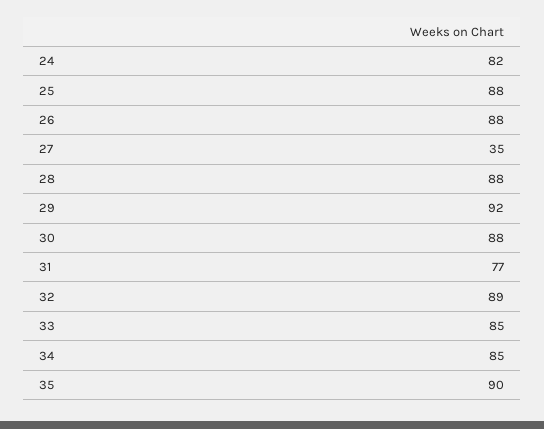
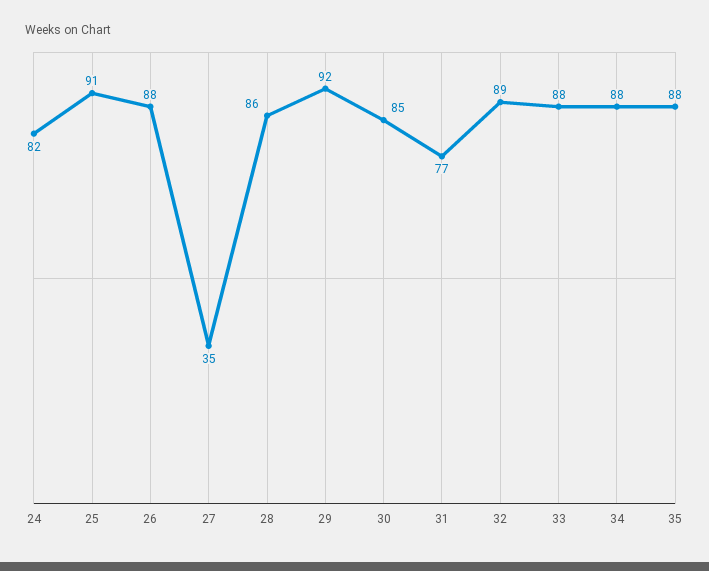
  {
    "24": 82,
-   "25": 88,
+   "25": 91,
    "26": 88,
    "27": 35,
-   "28": 88,
+   "28": 86,
    "29": 92,
-   "30": 88,
+   "30": 85,
    "31": 77,
    "32": 89,
-   "33": 85,
+   "33": 88,
-   "34": 85,
+   "34": 88,
-   "35": 90
+   "35": 88
  }

